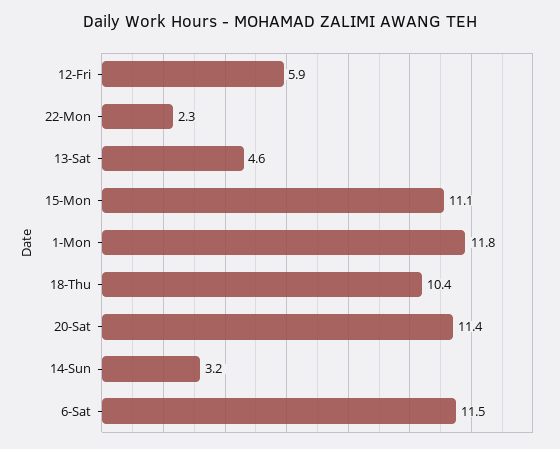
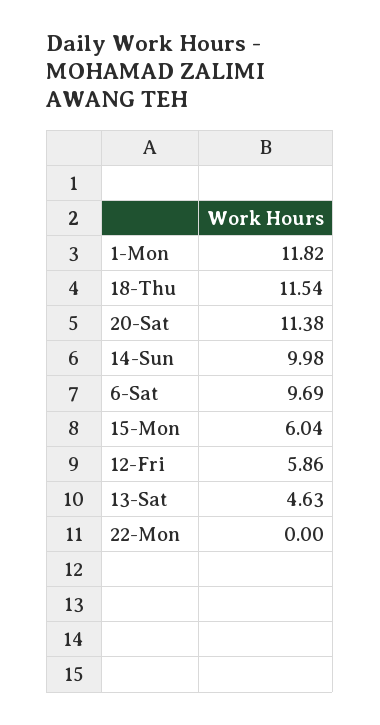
  {
    "12-Fri": 5.86,
-   "22-Mon": 2.3,
+   "22-Mon": 0,
    "13-Sat": 4.63,
-   "15-Mon": 11.1,
+   "15-Mon": 6.04,
    "1-Mon": 11.82,
-   "18-Thu": 10.4,
+   "18-Thu": 11.54,
    "20-Sat": 11.38,
-   "14-Sun": 3.2,
+   "14-Sun": 9.98,
-   "6-Sat": 11.5
+   "6-Sat": 9.69
  }

